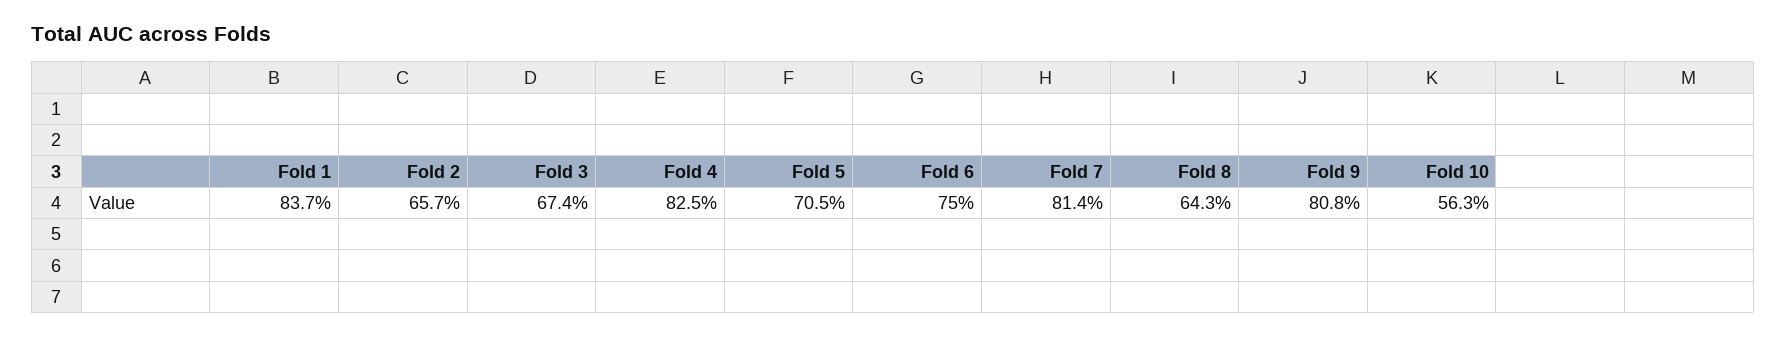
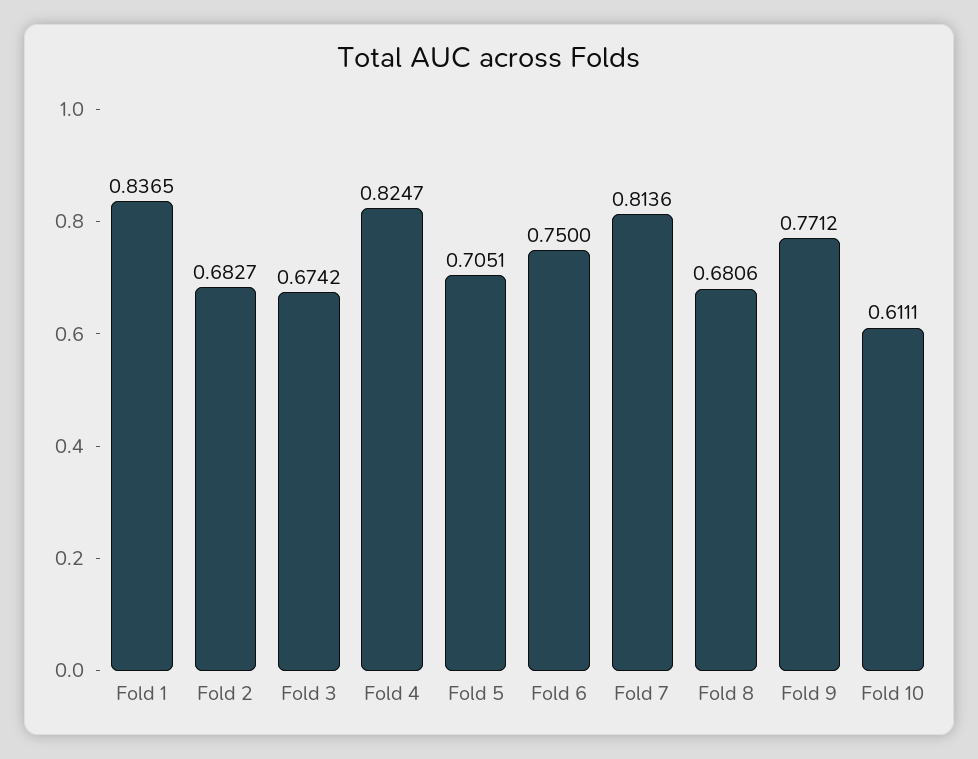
  {
    "Fold 1": 0.8365,
-   "Fold 2": 0.657,
+   "Fold 2": 0.6827,
    "Fold 3": 0.6742,
    "Fold 4": 0.8247,
    "Fold 5": 0.7051,
    "Fold 6": 0.75,
    "Fold 7": 0.8136,
-   "Fold 8": 0.643,
+   "Fold 8": 0.6806,
-   "Fold 9": 0.808,
+   "Fold 9": 0.7712,
-   "Fold 10": 0.563
+   "Fold 10": 0.6111
  }

